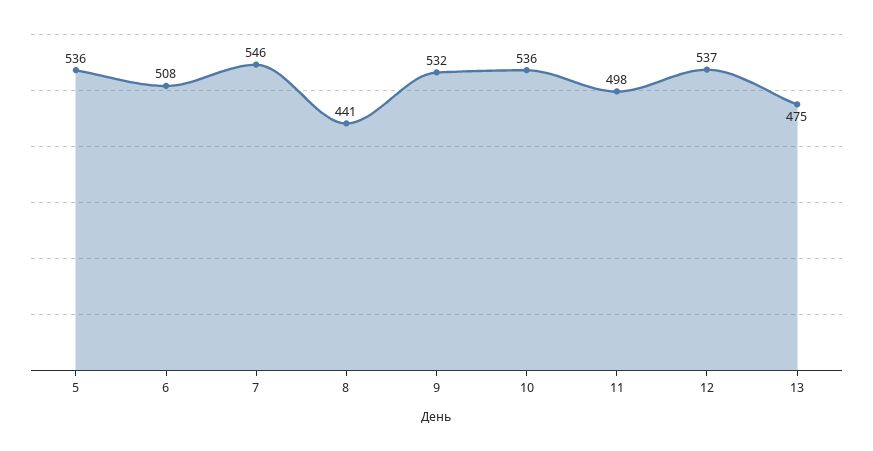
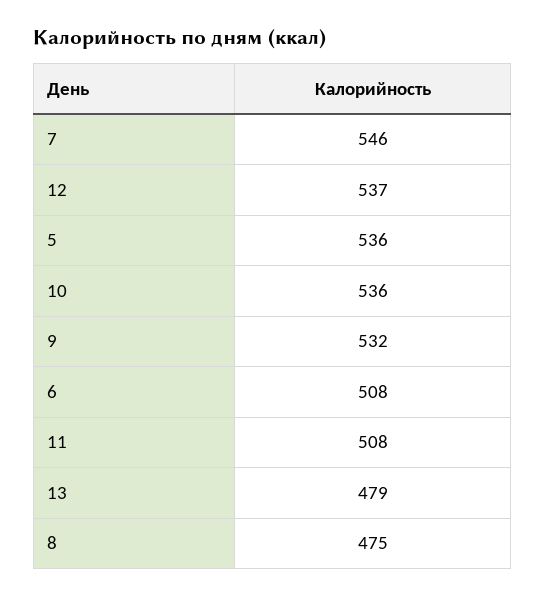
  {
    "5": 536,
    "6": 508,
    "7": 546,
-   "8": 441,
+   "8": 475,
    "9": 532,
    "10": 536,
-   "11": 498,
+   "11": 508,
    "12": 537,
-   "13": 475
+   "13": 479
  }

